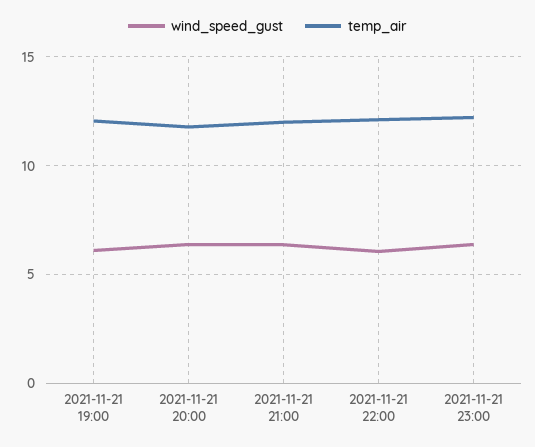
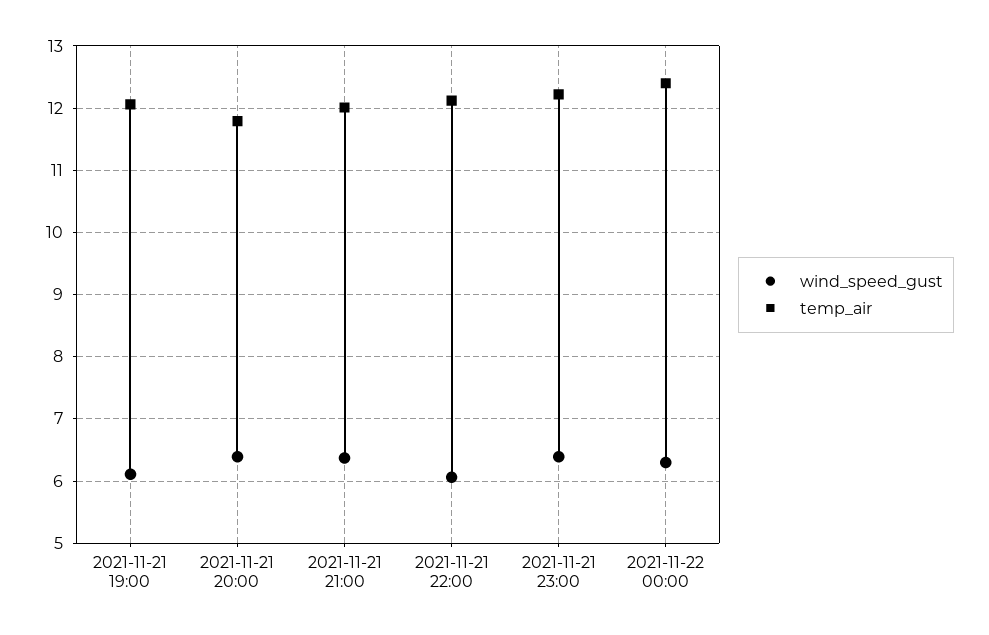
  {
    "wind_speed_gust": {
      "2021-11-21 19:00": 6.1,
      "2021-11-21 20:00": 6.4,
      "2021-11-21 21:00": 6.4,
      "2021-11-21 22:00": 6.1,
-     "2021-11-21 23:00": 6.4
+     "2021-11-21 23:00": 6.4,
+     "2021-11-22 00:00": 6.3
    },
    "temp_air": {
      "2021-11-21 19:00": 12.1,
      "2021-11-21 20:00": 11.8,
      "2021-11-21 21:00": 12,
      "2021-11-21 22:00": 12.1,
-     "2021-11-21 23:00": 12.2
+     "2021-11-21 23:00": 12.2,
+     "2021-11-22 00:00": 12.4
    }
  }

